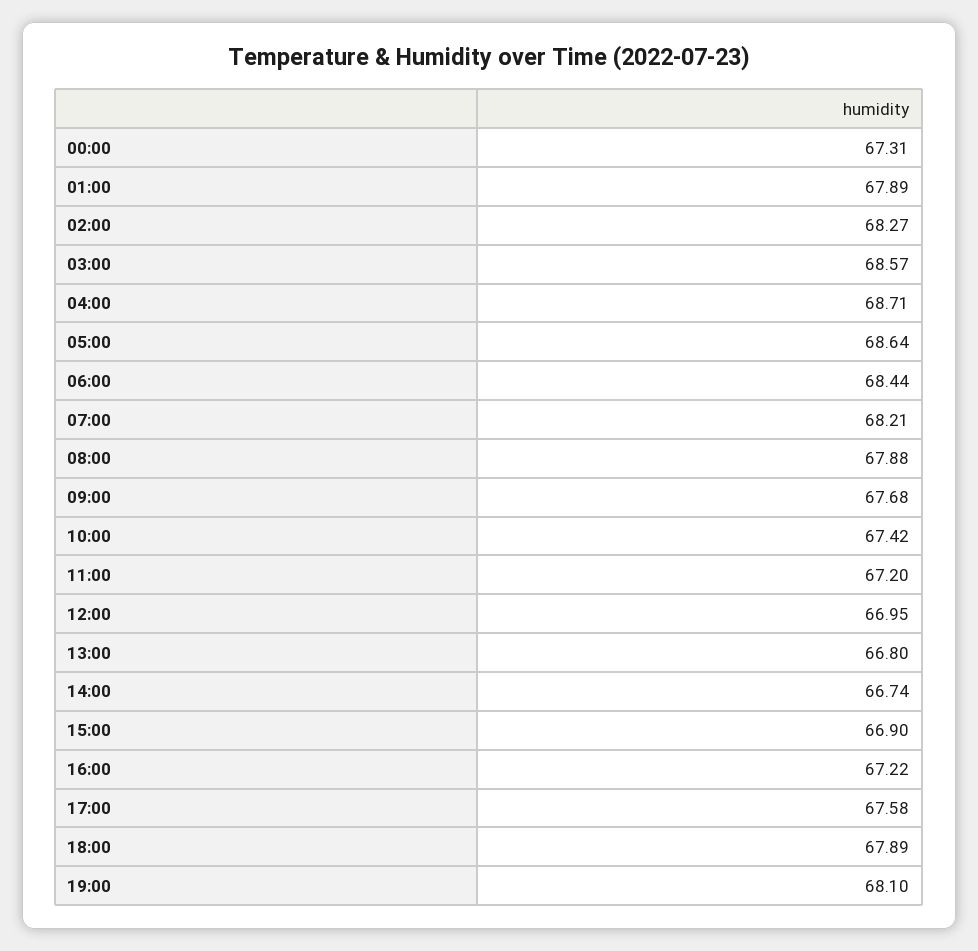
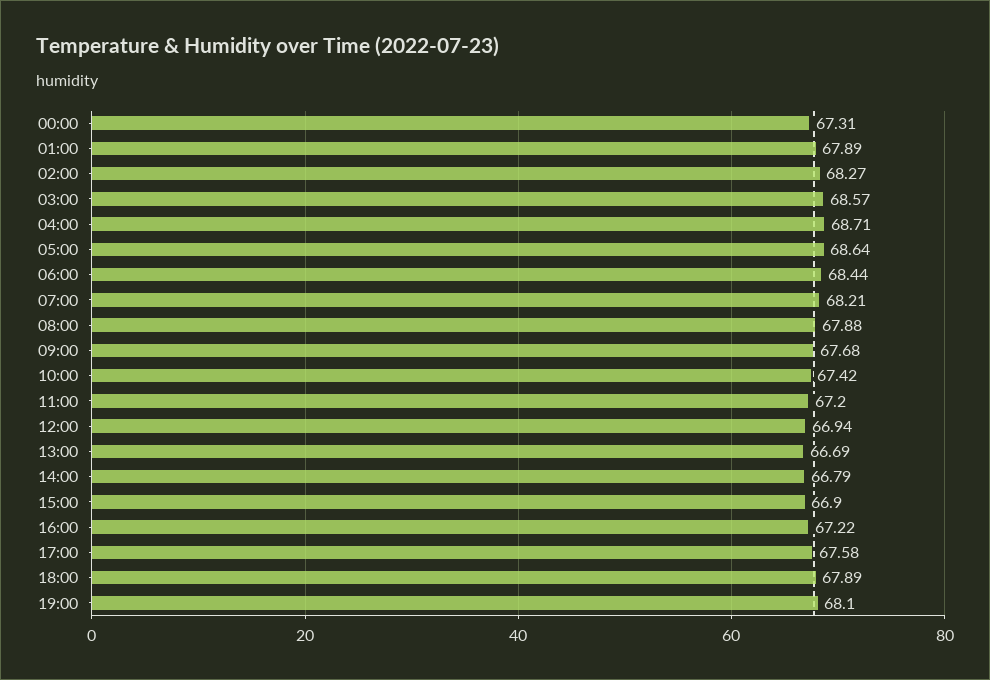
  {
    "00:00": 67.31,
    "01:00": 67.89,
    "02:00": 68.27,
    "03:00": 68.57,
    "04:00": 68.71,
    "05:00": 68.64,
    "06:00": 68.44,
    "07:00": 68.21,
    "08:00": 67.88,
    "09:00": 67.68,
    "10:00": 67.42,
    "11:00": 67.2,
-   "12:00": 66.95,
+   "12:00": 66.94,
-   "13:00": 66.8,
+   "13:00": 66.69,
-   "14:00": 66.74,
+   "14:00": 66.79,
    "15:00": 66.9,
    "16:00": 67.22,
    "17:00": 67.58,
    "18:00": 67.89,
    "19:00": 68.1
  }

